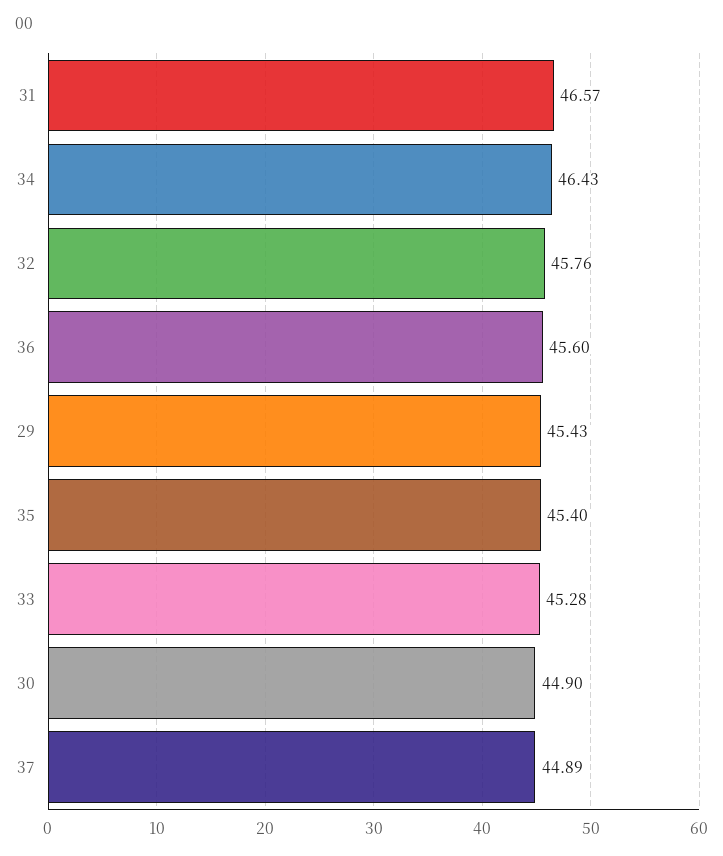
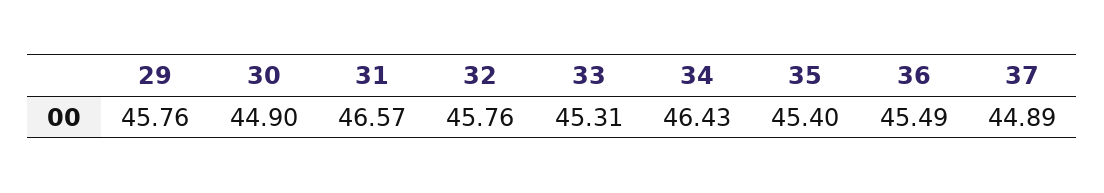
  {
    "31": 46.57,
    "34": 46.43,
    "32": 45.76,
-   "36": 45.6,
+   "36": 45.49,
-   "29": 45.43,
+   "29": 45.76,
    "35": 45.4,
-   "33": 45.28,
+   "33": 45.31,
    "30": 44.9,
    "37": 44.89
  }

